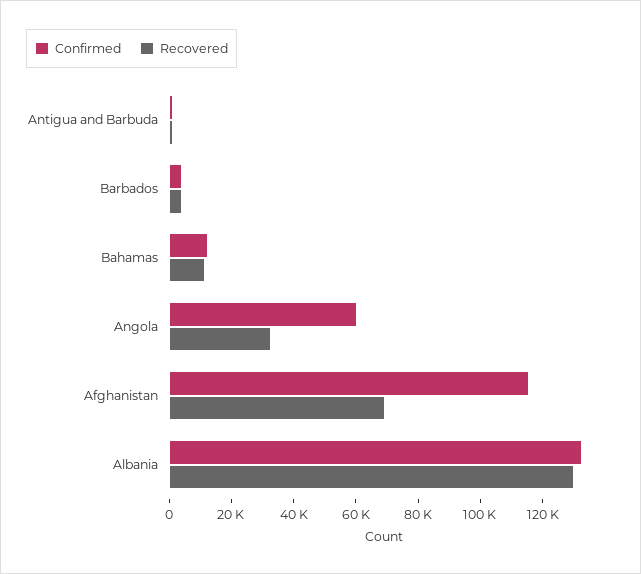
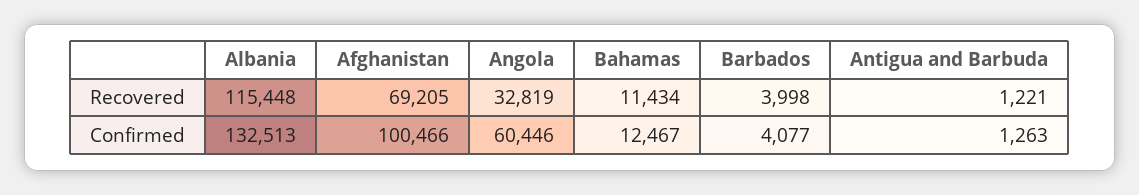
  {
    "Confirmed": {
      "Antigua and Barbuda": 1263,
      "Barbados": 4077,
      "Bahamas": 12467,
      "Angola": 60446,
-     "Afghanistan": 115000,
+     "Afghanistan": 100466,
      "Albania": 132513
    },
    "Recovered": {
      "Antigua and Barbuda": 1221,
      "Barbados": 3998,
      "Bahamas": 11434,
      "Angola": 32819,
      "Afghanistan": 69205,
-     "Albania": 130000
+     "Albania": 115448
    }
  }

